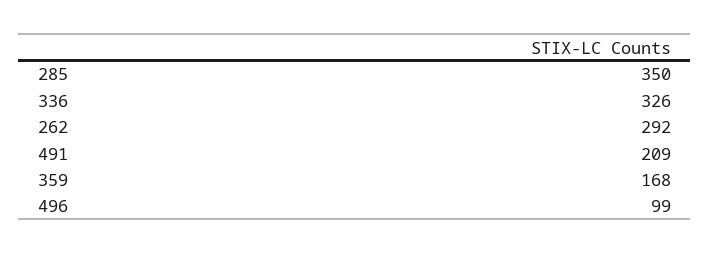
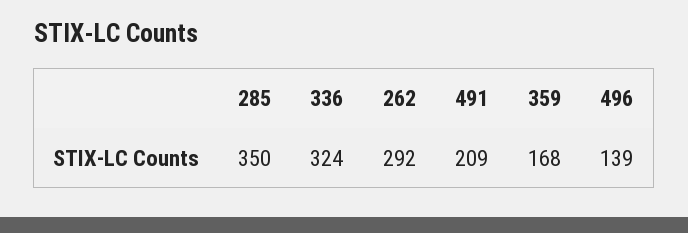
  {
    "285": 350,
-   "336": 326,
+   "336": 324,
    "262": 292,
    "491": 209,
    "359": 168,
-   "496": 99
+   "496": 139
  }

